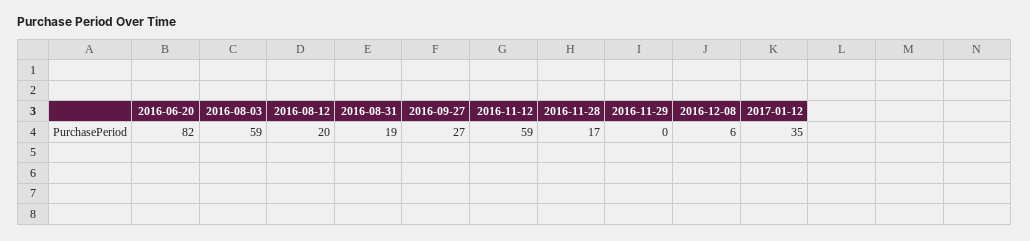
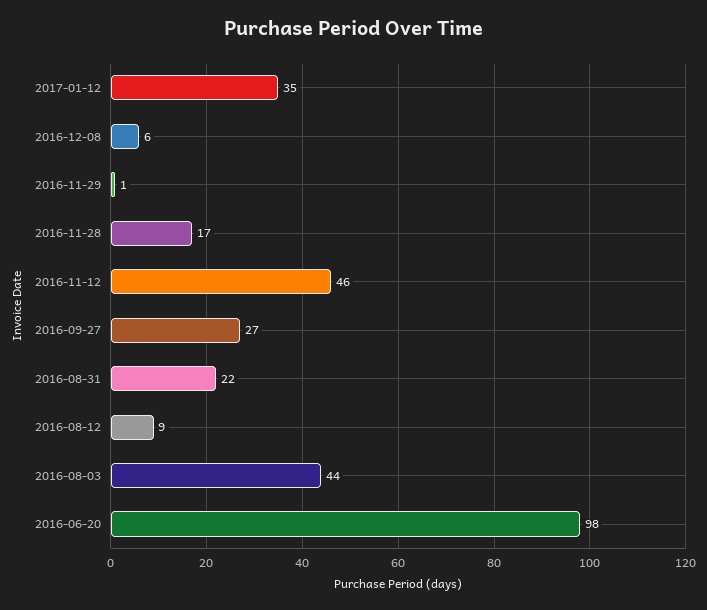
  {
-   "2016-06-20": 82,
+   "2016-06-20": 98,
-   "2016-08-03": 59,
+   "2016-08-03": 44,
-   "2016-08-12": 20,
+   "2016-08-12": 9,
-   "2016-08-31": 19,
+   "2016-08-31": 22,
    "2016-09-27": 27,
-   "2016-11-12": 59,
+   "2016-11-12": 46,
    "2016-11-28": 17,
-   "2016-11-29": 0,
+   "2016-11-29": 1,
    "2016-12-08": 6,
    "2017-01-12": 35
  }

